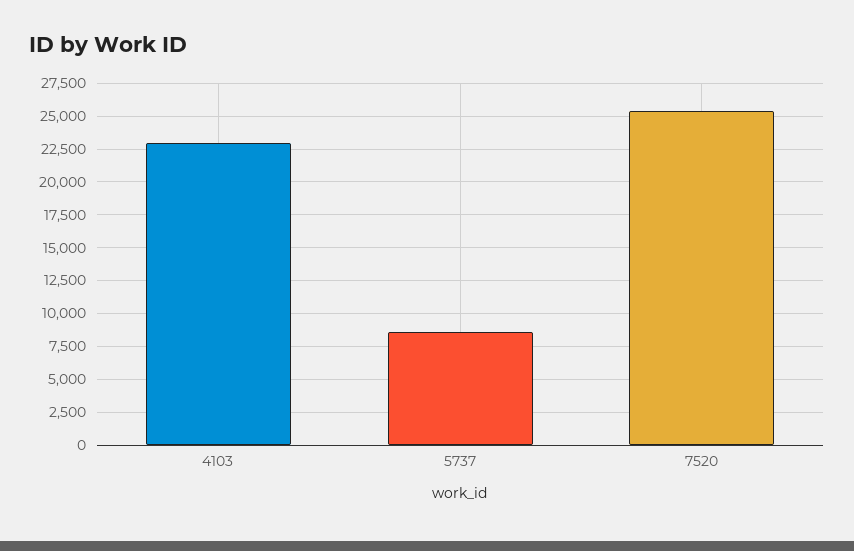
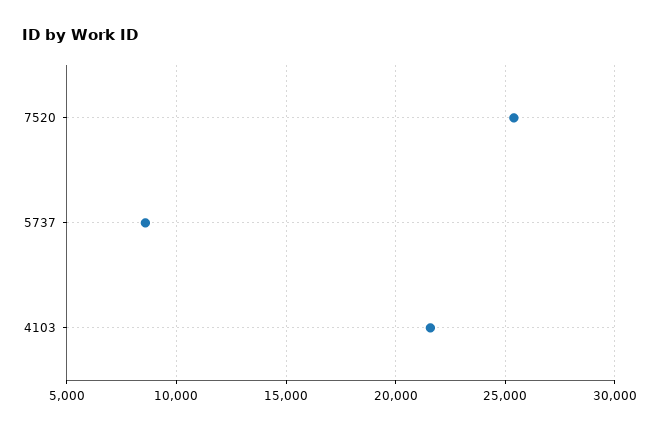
  {
-   "4103": 23000,
+   "4103": 21500,
    "5737": 8500,
    "7520": 25500
  }

